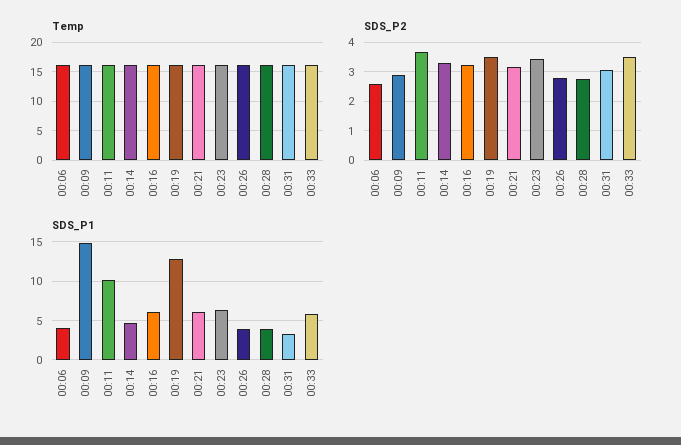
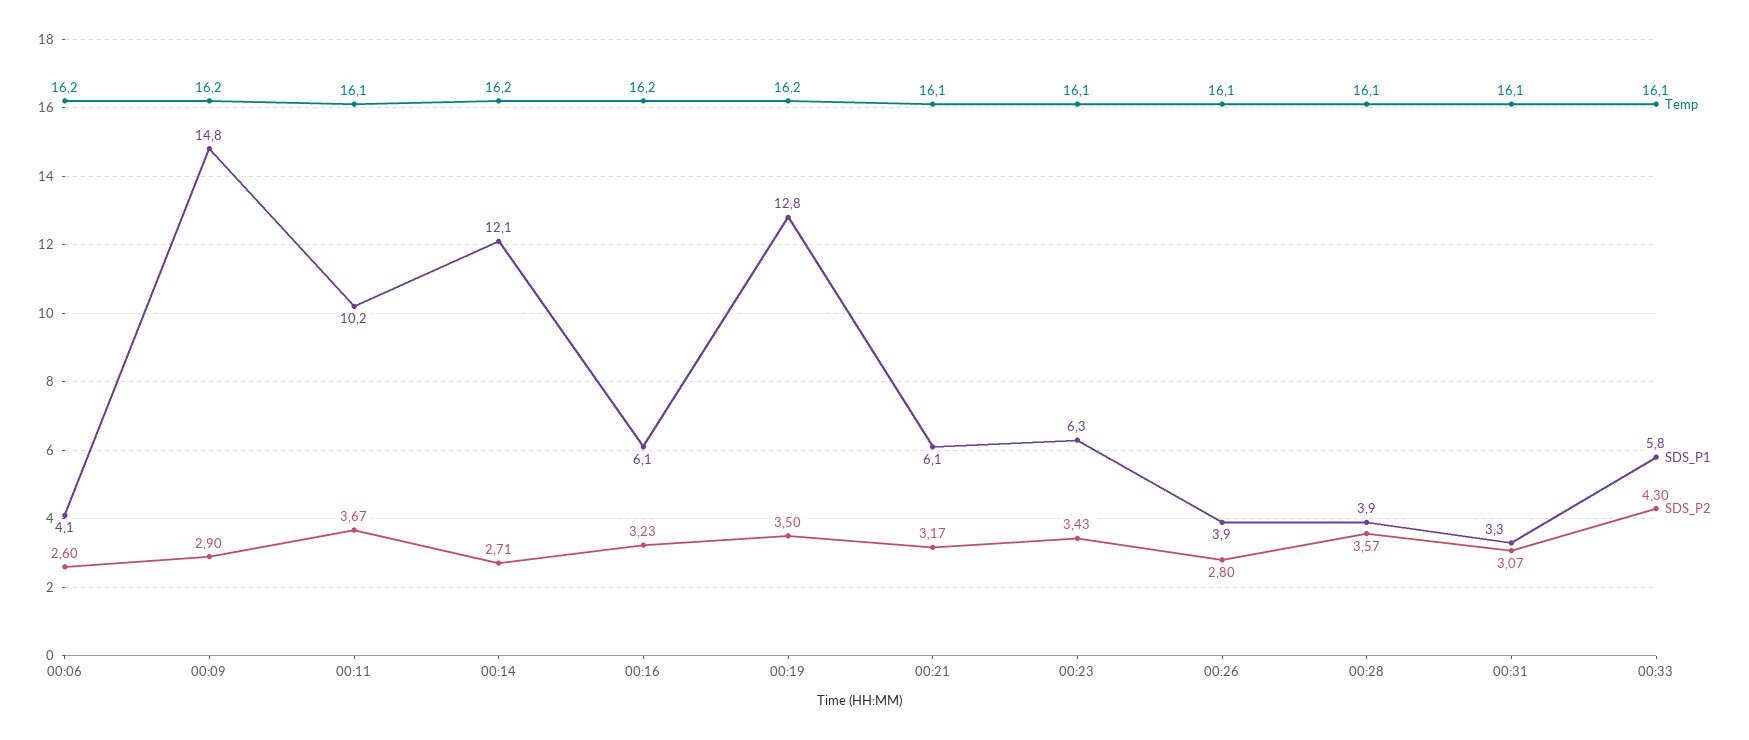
  {
    "Temp": {
      "00:06": 16.2,
      "00:09": 16.2,
      "00:11": 16.1,
      "00:14": 16.2,
      "00:16": 16.2,
      "00:19": 16.2,
      "00:21": 16.1,
      "00:23": 16.1,
      "00:26": 16.1,
      "00:28": 16.1,
      "00:31": 16.1,
      "00:33": 16.1
    },
    "SDS_P2": {
      "00:06": 2.6,
      "00:09": 2.9,
      "00:11": 3.67,
-     "00:14": 3.25,
+     "00:14": 2.71,
      "00:16": 3.23,
      "00:19": 3.5,
      "00:21": 3.17,
      "00:23": 3.43,
      "00:26": 2.8,
-     "00:28": 2.75,
+     "00:28": 3.57,
      "00:31": 3.07,
-     "00:33": 3.5
+     "00:33": 4.3
    },
    "SDS_P1": {
      "00:06": 4.1,
      "00:09": 14.8,
      "00:11": 10.2,
-     "00:14": 5,
+     "00:14": 12.1,
      "00:16": 6.1,
      "00:19": 12.8,
      "00:21": 6.1,
      "00:23": 6.3,
      "00:26": 3.9,
      "00:28": 3.9,
      "00:31": 3.3,
      "00:33": 5.8
    }
  }

